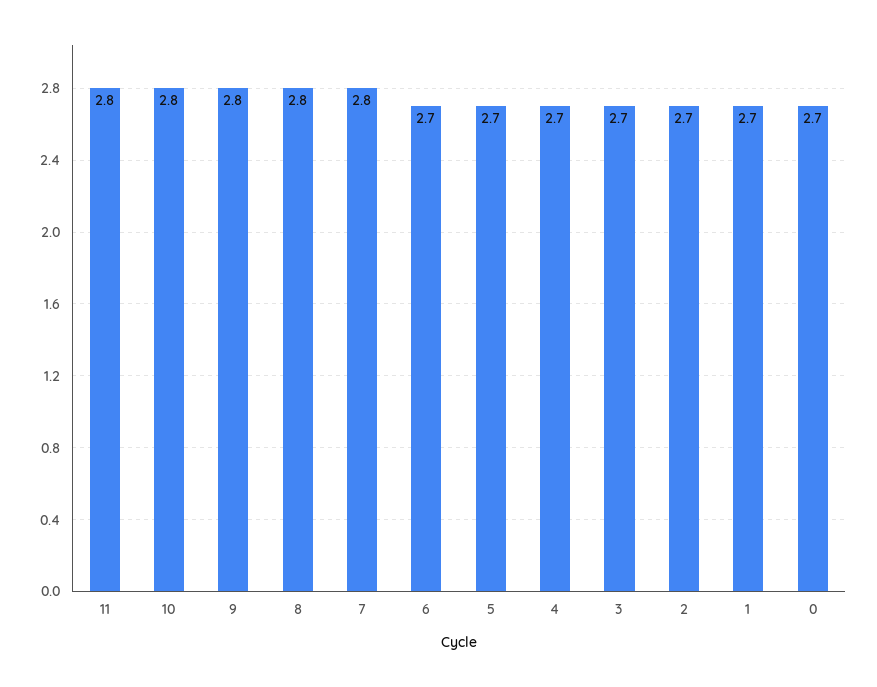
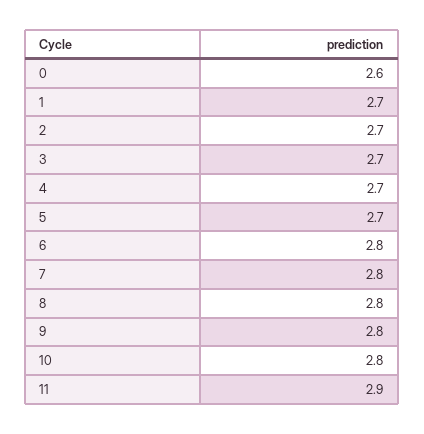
  {
-   "11": 2.8,
+   "11": 2.9,
    "10": 2.8,
    "9": 2.8,
    "8": 2.8,
    "7": 2.8,
-   "6": 2.7,
+   "6": 2.8,
    "5": 2.7,
    "4": 2.7,
    "3": 2.7,
    "2": 2.7,
    "1": 2.7,
-   "0": 2.7
+   "0": 2.6
  }

